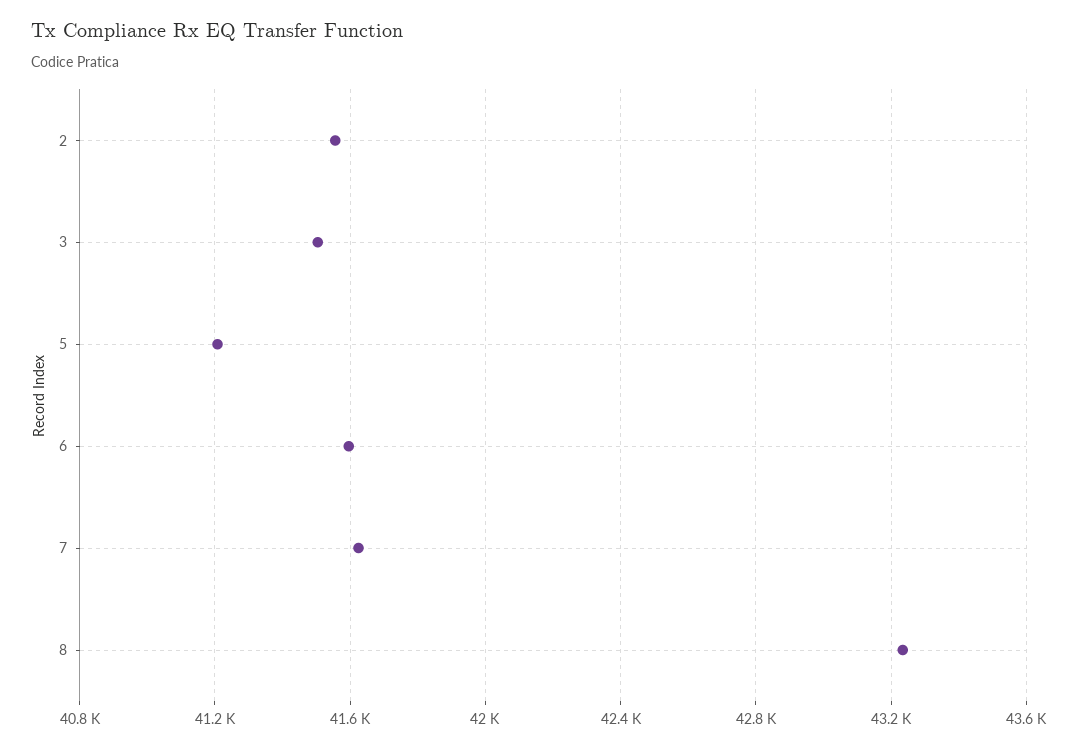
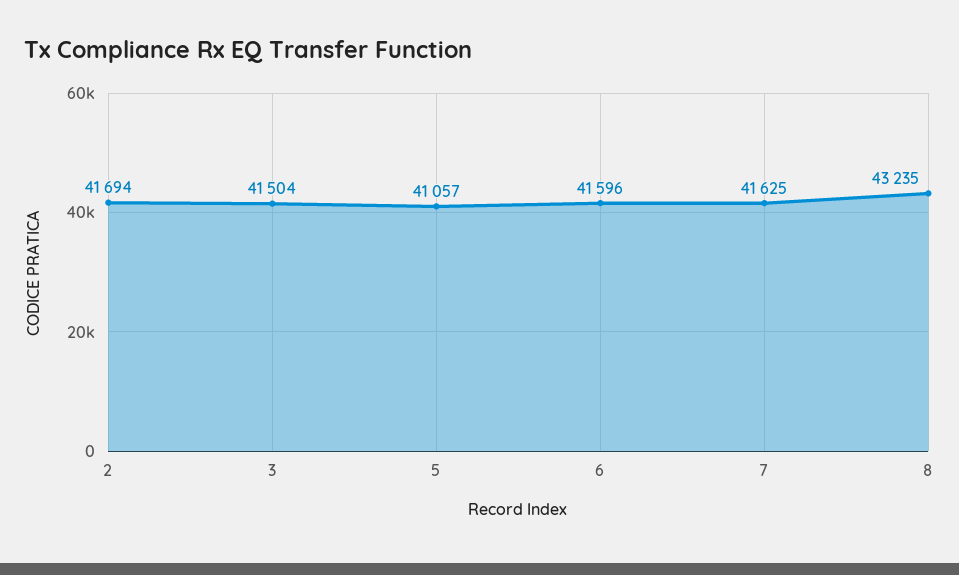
  {
-   "2": 41550,
+   "2": 41694,
    "3": 41504,
-   "5": 41200,
+   "5": 41057,
    "6": 41596,
    "7": 41625,
    "8": 43235
  }

